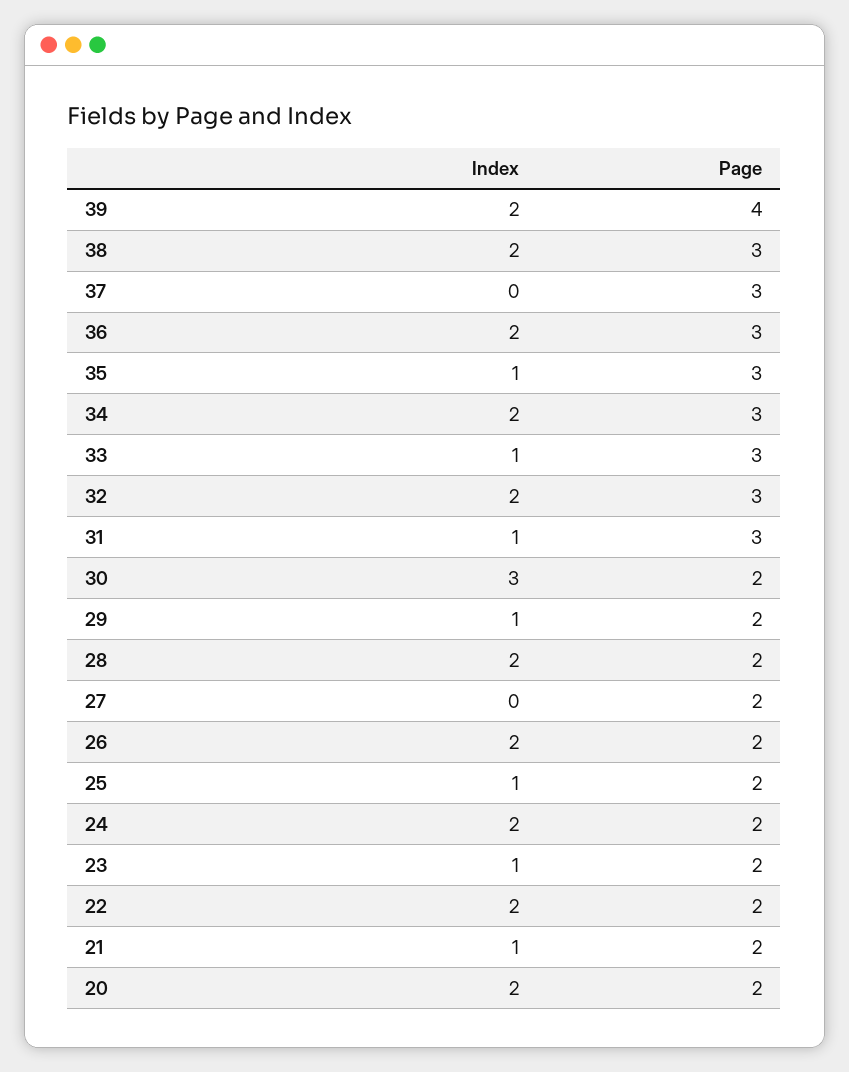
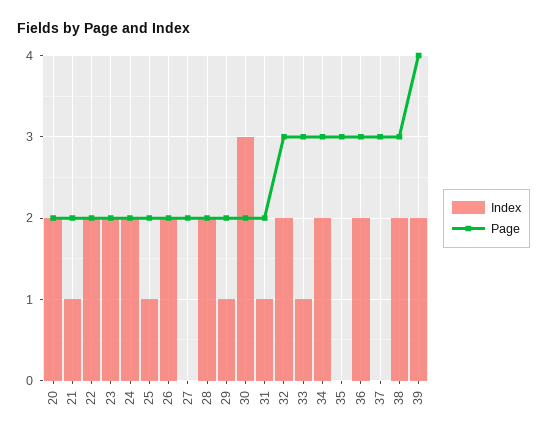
  {
    "Index": {
      "39": 2,
      "38": 2,
      "37": 0,
      "36": 2,
-     "35": 1,
+     "35": 0,
      "34": 2,
      "33": 1,
      "32": 2,
      "31": 1,
      "30": 3,
      "29": 1,
      "28": 2,
      "27": 0,
      "26": 2,
      "25": 1,
      "24": 2,
-     "23": 1,
+     "23": 2,
      "22": 2,
      "21": 1,
      "20": 2
    },
    "Page": {
      "39": 4,
      "38": 3,
      "37": 3,
      "36": 3,
      "35": 3,
      "34": 3,
      "33": 3,
      "32": 3,
-     "31": 3,
+     "31": 2,
      "30": 2,
      "29": 2,
      "28": 2,
      "27": 2,
      "26": 2,
      "25": 2,
      "24": 2,
      "23": 2,
      "22": 2,
      "21": 2,
      "20": 2
    }
  }

